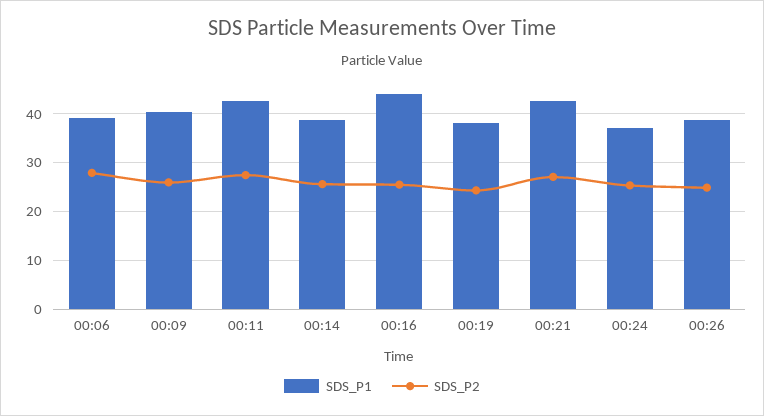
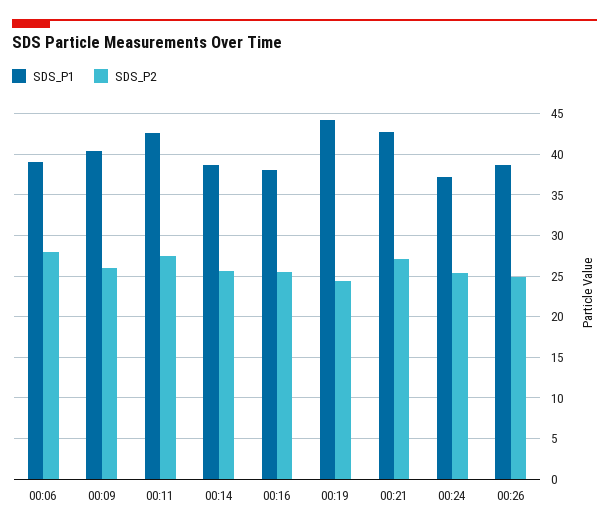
  {
    "SDS_P1": {
      "00:06": 39,
      "00:09": 40,
      "00:11": 43,
      "00:14": 39,
-     "00:16": 44,
+     "00:16": 38,
-     "00:19": 38,
+     "00:19": 44,
      "00:21": 43,
      "00:24": 37,
      "00:26": 39
    },
    "SDS_P2": {
      "00:06": 28,
      "00:09": 26,
      "00:11": 27,
      "00:14": 26,
      "00:16": 26,
      "00:19": 24,
      "00:21": 27,
      "00:24": 25,
      "00:26": 25
    }
  }

